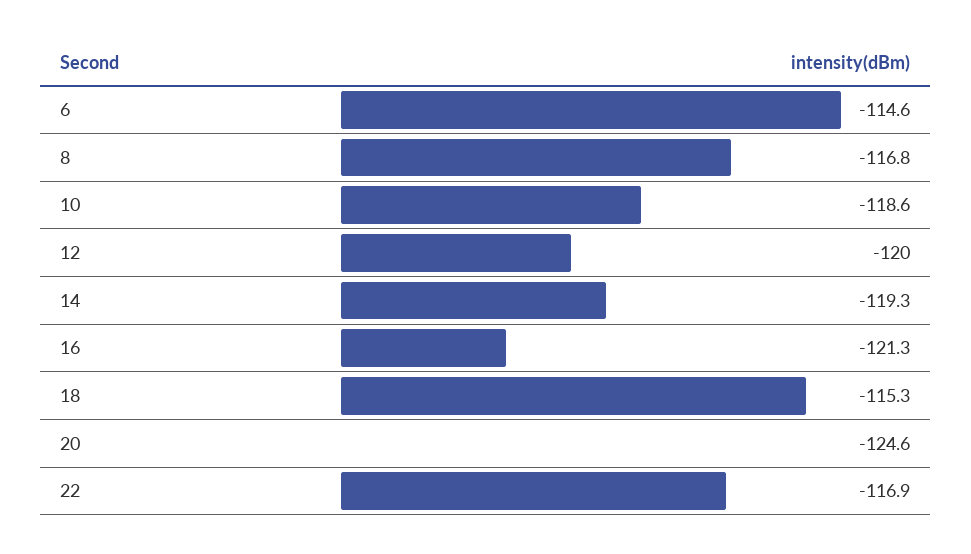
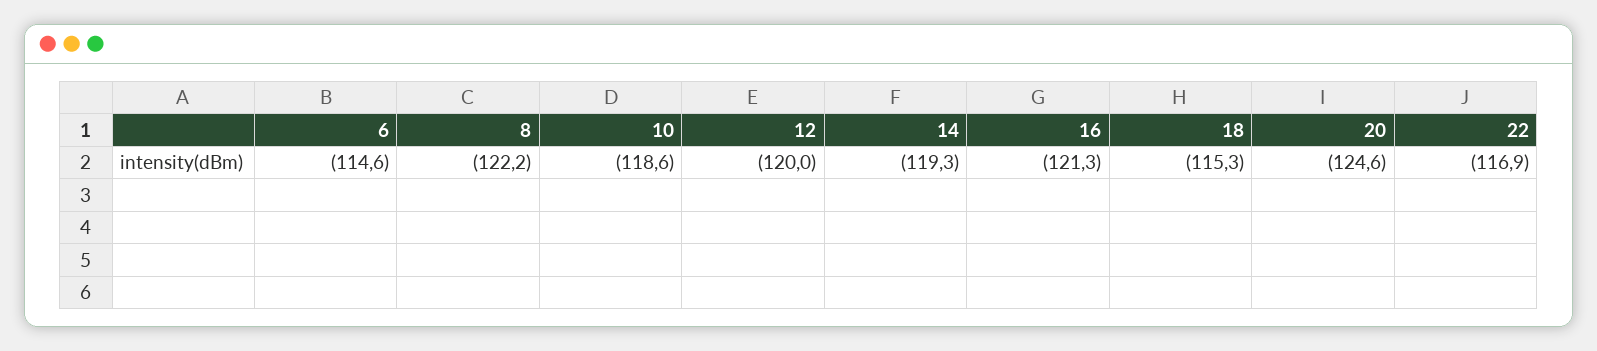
  {
    "6": -114.6,
-   "8": -116.8,
+   "8": -122.2,
    "10": -118.6,
    "12": -120,
    "14": -119.3,
    "16": -121.3,
    "18": -115.3,
    "20": -124.6,
    "22": -116.9
  }

